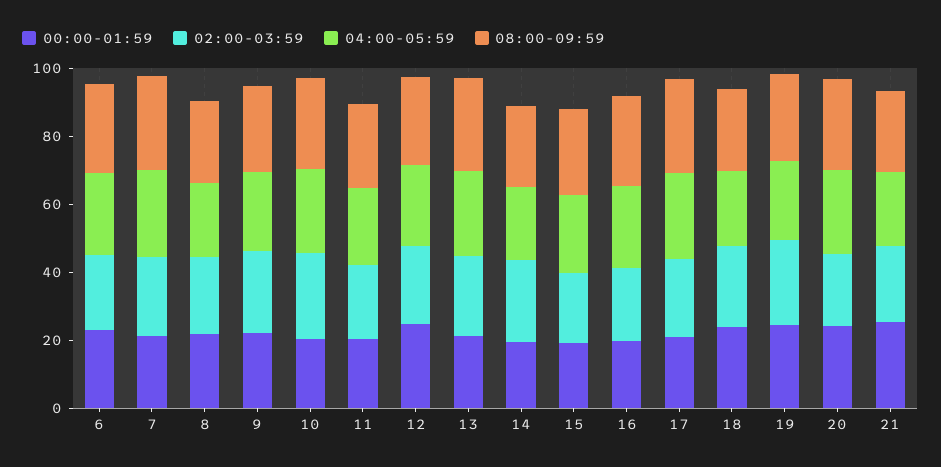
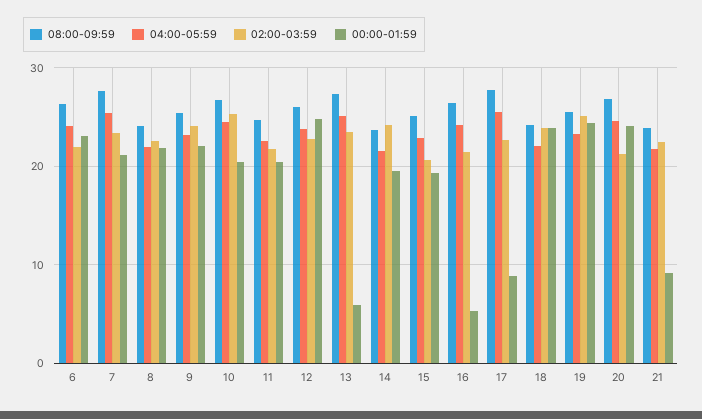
  {
    "00:00-01:59": {
      "6": 23,
      "7": 21,
      "8": 22,
      "9": 22,
      "10": 20,
      "11": 20,
      "12": 25,
-     "13": 20,
+     "13": 6,
      "14": 19,
      "15": 19,
-     "16": 20,
+     "16": 5,
-     "17": 20,
+     "17": 9,
      "18": 24,
      "19": 24,
      "20": 24,
-     "21": 25
+     "21": 9
    },
    "02:00-03:59": {
      "6": 22,
      "7": 23,
      "8": 23,
      "9": 24,
      "10": 25,
      "11": 22,
      "12": 23,
      "13": 24,
      "14": 24,
      "15": 21,
      "16": 21,
      "17": 23,
      "18": 24,
      "19": 25,
      "20": 21,
      "21": 23
    },
    "04:00-05:59": {
      "6": 24,
      "7": 25,
      "8": 22,
      "9": 23,
      "10": 25,
      "11": 23,
      "12": 24,
      "13": 25,
      "14": 22,
      "15": 23,
      "16": 24,
      "17": 26,
      "18": 22,
      "19": 23,
      "20": 25,
      "21": 22
    },
    "08:00-09:59": {
      "6": 26,
      "7": 28,
      "8": 24,
      "9": 25,
      "10": 27,
      "11": 25,
      "12": 26,
      "13": 27,
      "14": 24,
      "15": 25,
      "16": 26,
      "17": 28,
      "18": 24,
      "19": 26,
      "20": 27,
      "21": 24
    }
  }

